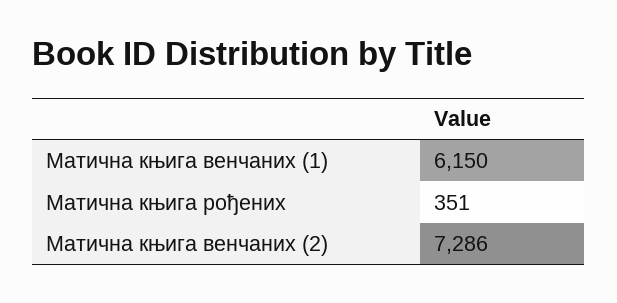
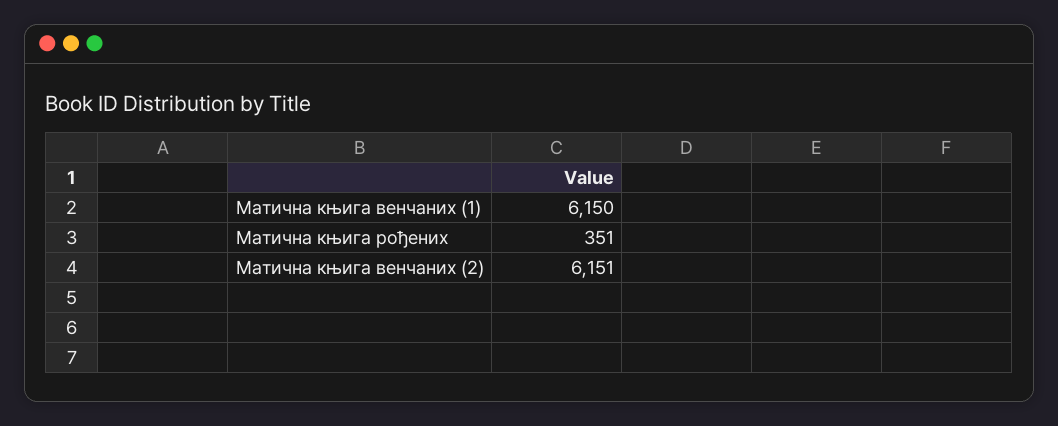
  {
    "Матична књига венчаних (1)": 6150,
    "Матична књига рођених": 351,
-   "Матична књига венчаних (2)": 7286
+   "Матична књига венчаних (2)": 6151
  }

